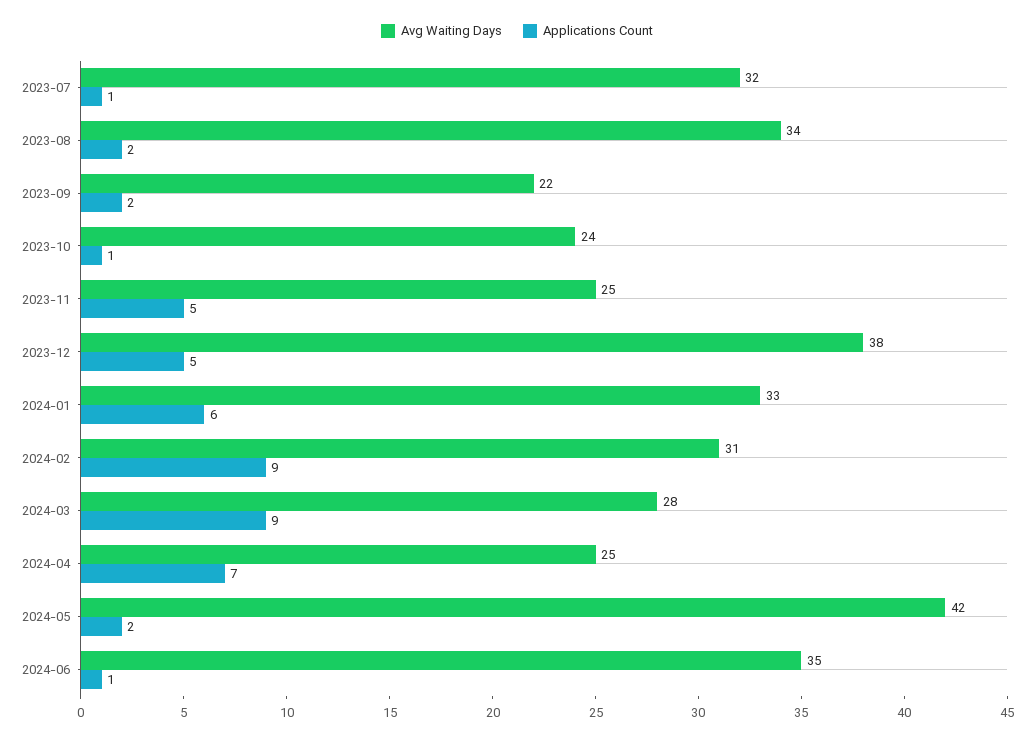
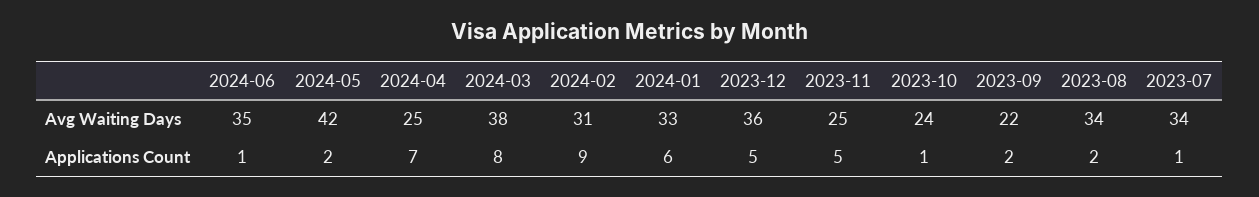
  {
    "Avg Waiting Days": {
-     "2023-07": 32,
+     "2023-07": 34,
      "2023-08": 34,
      "2023-09": 22,
      "2023-10": 24,
      "2023-11": 25,
-     "2023-12": 38,
+     "2023-12": 36,
      "2024-01": 33,
      "2024-02": 31,
-     "2024-03": 28,
+     "2024-03": 38,
      "2024-04": 25,
      "2024-05": 42,
      "2024-06": 35
    },
    "Applications Count": {
      "2023-07": 1,
      "2023-08": 2,
      "2023-09": 2,
      "2023-10": 1,
      "2023-11": 5,
      "2023-12": 5,
      "2024-01": 6,
      "2024-02": 9,
-     "2024-03": 9,
+     "2024-03": 8,
      "2024-04": 7,
      "2024-05": 2,
      "2024-06": 1
    }
  }

